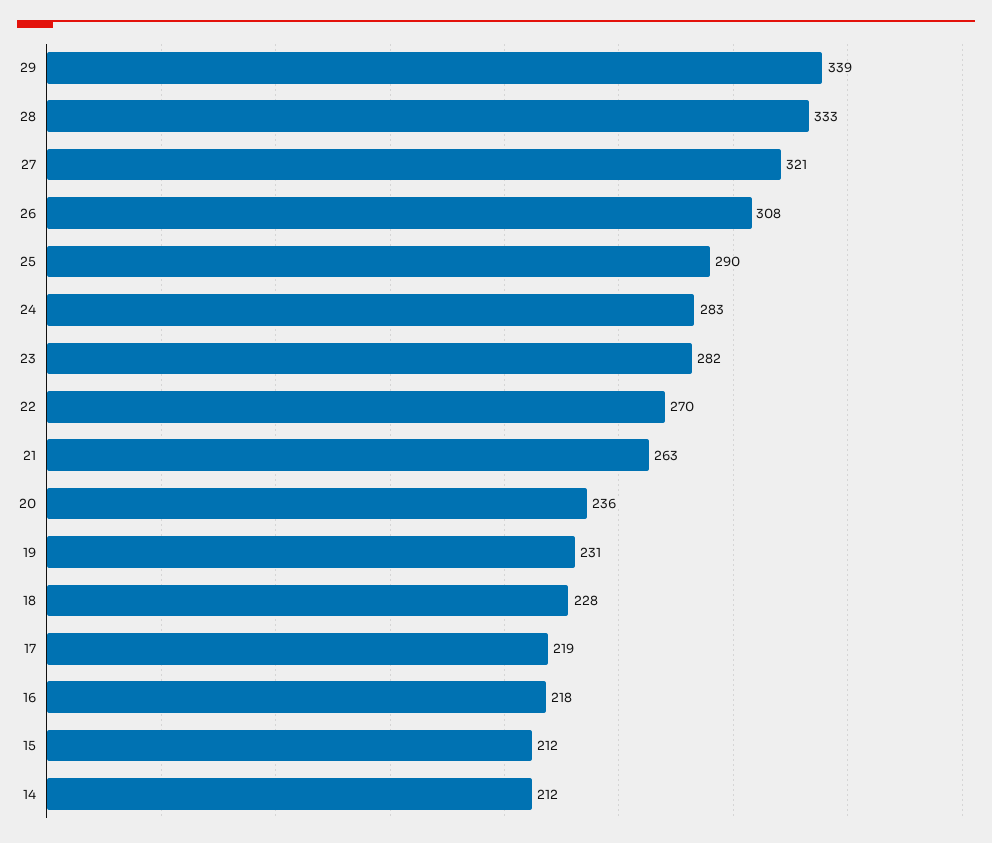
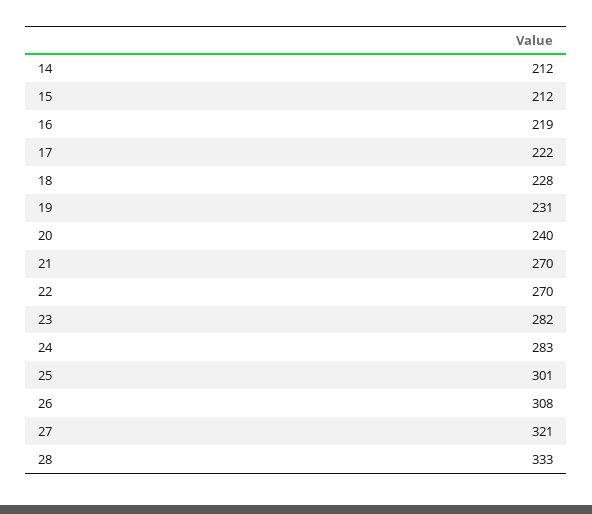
  {
-   "29": 339,
    "28": 333,
    "27": 321,
    "26": 308,
-   "25": 290,
+   "25": 301,
    "24": 283,
    "23": 282,
    "22": 270,
-   "21": 263,
+   "21": 270,
-   "20": 236,
+   "20": 240,
    "19": 231,
    "18": 228,
-   "17": 219,
+   "17": 222,
-   "16": 218,
+   "16": 219,
    "15": 212,
    "14": 212
  }

